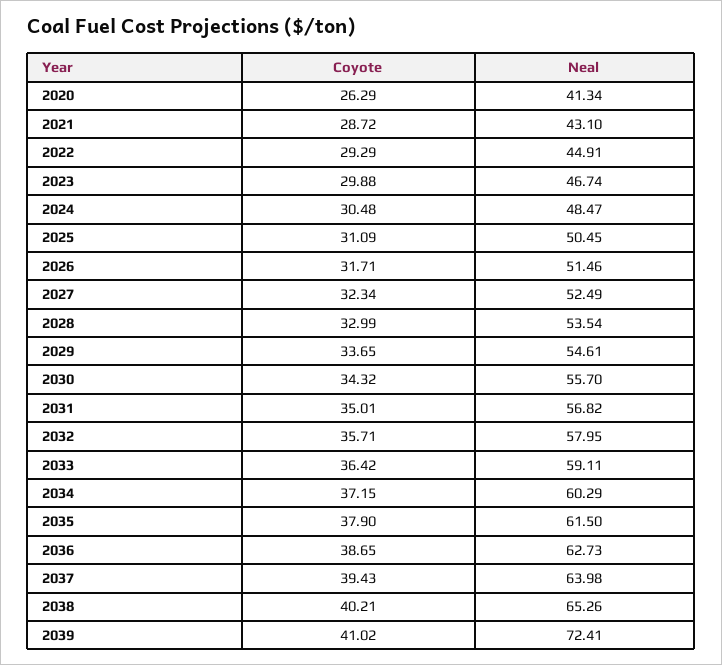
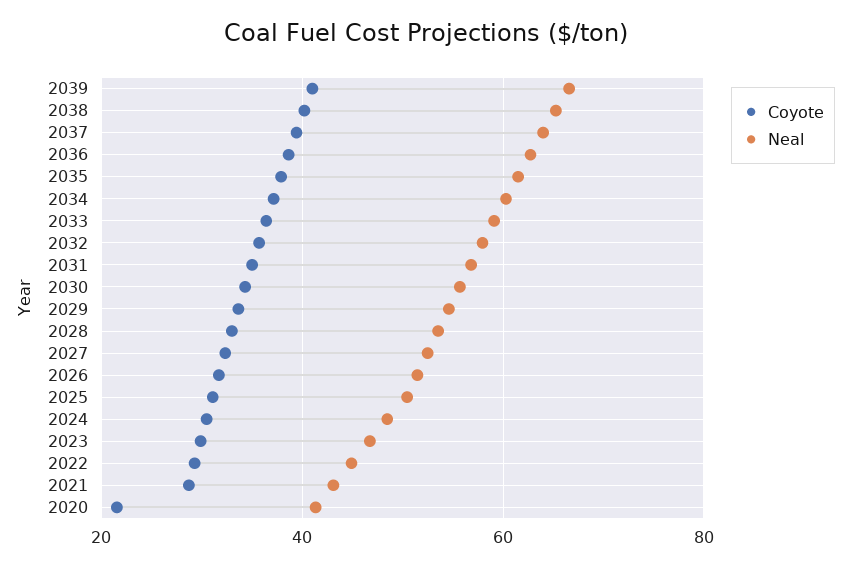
  {
    "Coyote": {
-     "2020": 26.29,
+     "2020": 22,
      "2021": 28.72,
      "2022": 29.29,
      "2023": 29.88,
      "2024": 30.48,
      "2025": 31.09,
      "2026": 31.71,
      "2027": 32.34,
      "2028": 32.99,
      "2029": 33.65,
      "2030": 34.32,
      "2031": 35.01,
      "2032": 35.71,
      "2033": 36.42,
      "2034": 37.15,
      "2035": 37.9,
      "2036": 38.65,
      "2037": 39.43,
      "2038": 40.21,
      "2039": 41.02
    },
    "Neal": {
      "2020": 41.34,
      "2021": 43.1,
      "2022": 44.91,
      "2023": 46.74,
      "2024": 48.47,
      "2025": 50.45,
      "2026": 51.46,
      "2027": 52.49,
      "2028": 53.54,
      "2029": 54.61,
      "2030": 55.7,
      "2031": 56.82,
      "2032": 57.95,
      "2033": 59.11,
      "2034": 60.29,
      "2035": 61.5,
      "2036": 62.73,
      "2037": 63.98,
      "2038": 65.26,
-     "2039": 72.41
+     "2039": 66
    }
  }

